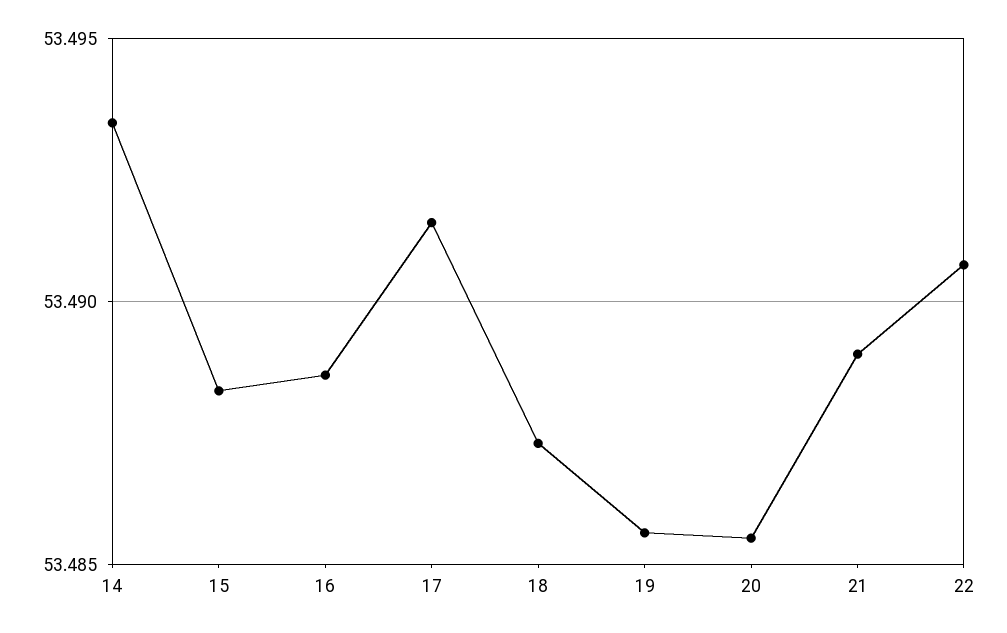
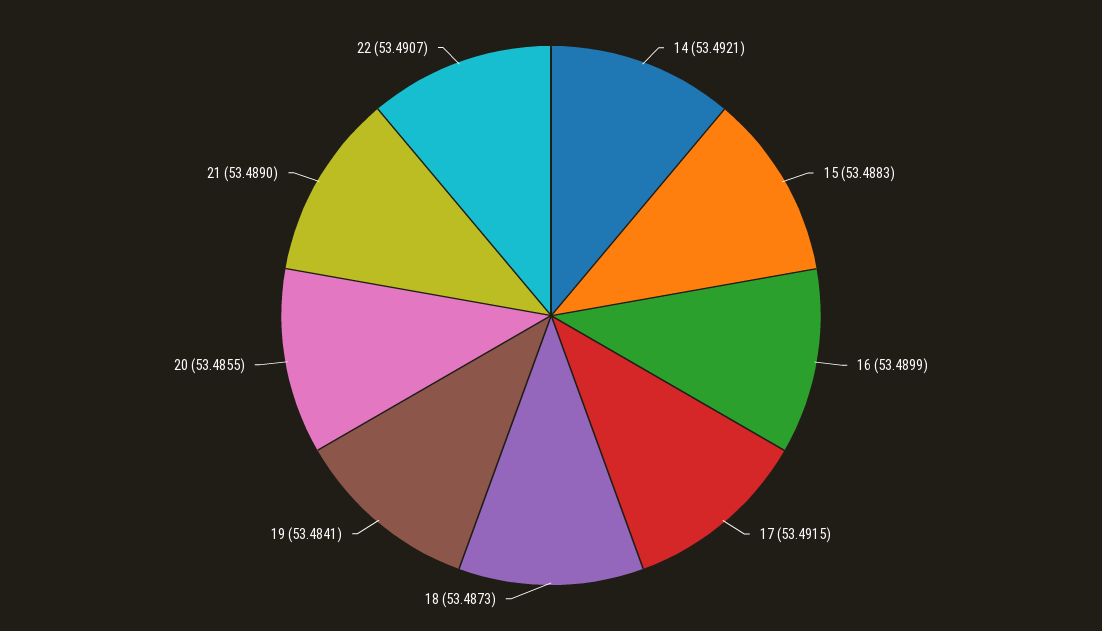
  {
-   "14": 53.4935,
+   "14": 53.4921,
    "15": 53.4883,
-   "16": 53.4885,
+   "16": 53.4899,
    "17": 53.4915,
    "18": 53.4873,
-   "19": 53.4855,
+   "19": 53.4841,
    "20": 53.4855,
    "21": 53.489,
    "22": 53.4907
  }

